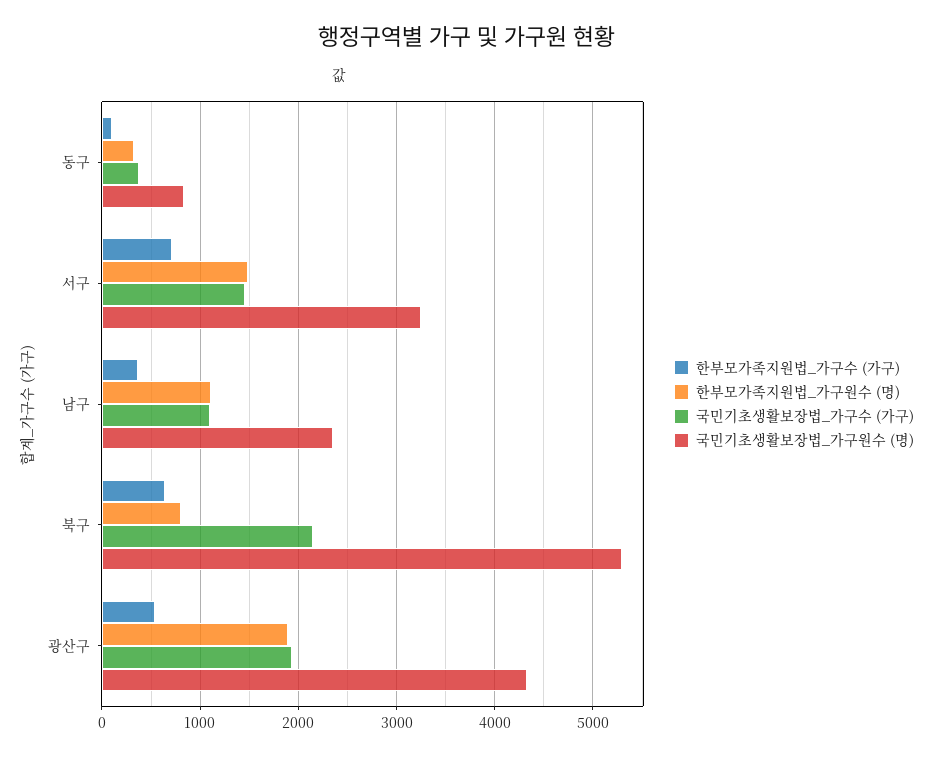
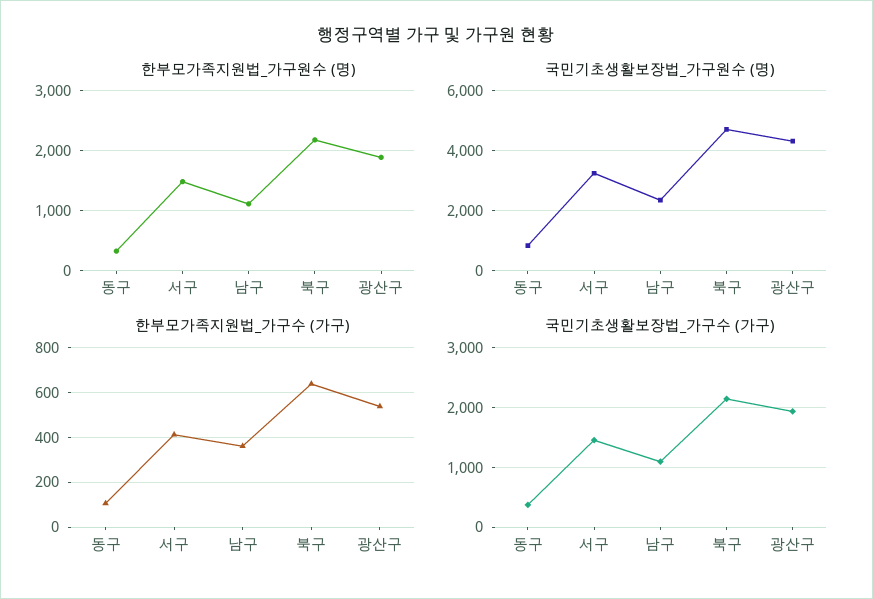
  {
    "한부모가족지원법_가구수 (가구)": {
      "동구": 100,
-     "서구": 700,
+     "서구": 400,
      "남구": 350,
      "북구": 650,
      "광산구": 550
    },
    "한부모가족지원법_가구원수 (명)": {
      "동구": 300,
      "서구": 1500,
      "남구": 1100,
-     "북구": 800,
+     "북구": 2200,
      "광산구": 1900
    },
    "국민기초생활보장법_가구수 (가구)": {
      "동구": 400,
      "서구": 1500,
      "남구": 1100,
      "북구": 2100,
      "광산구": 1900
    },
    "국민기초생활보장법_가구원수 (명)": {
      "동구": 800,
      "서구": 3300,
      "남구": 2400,
-     "북구": 5300,
+     "북구": 4750,
      "광산구": 4300
    }
  }

